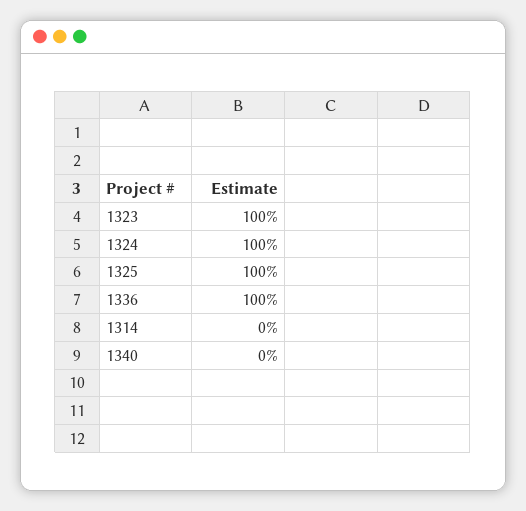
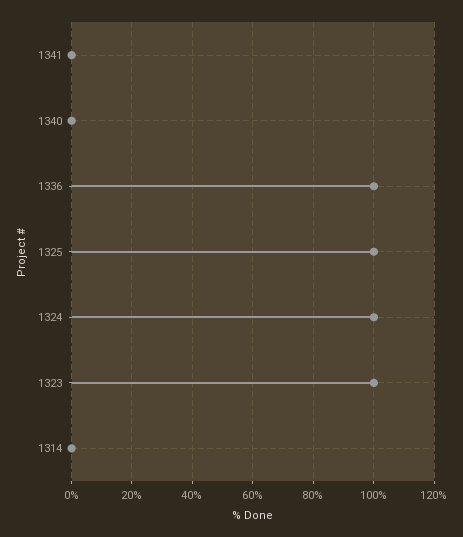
  {
    "1323": 100,
    "1324": 100,
    "1325": 100,
    "1336": 100,
    "1314": 0,
-   "1340": 0
+   "1340": 0,
+   "1341": 0
  }

